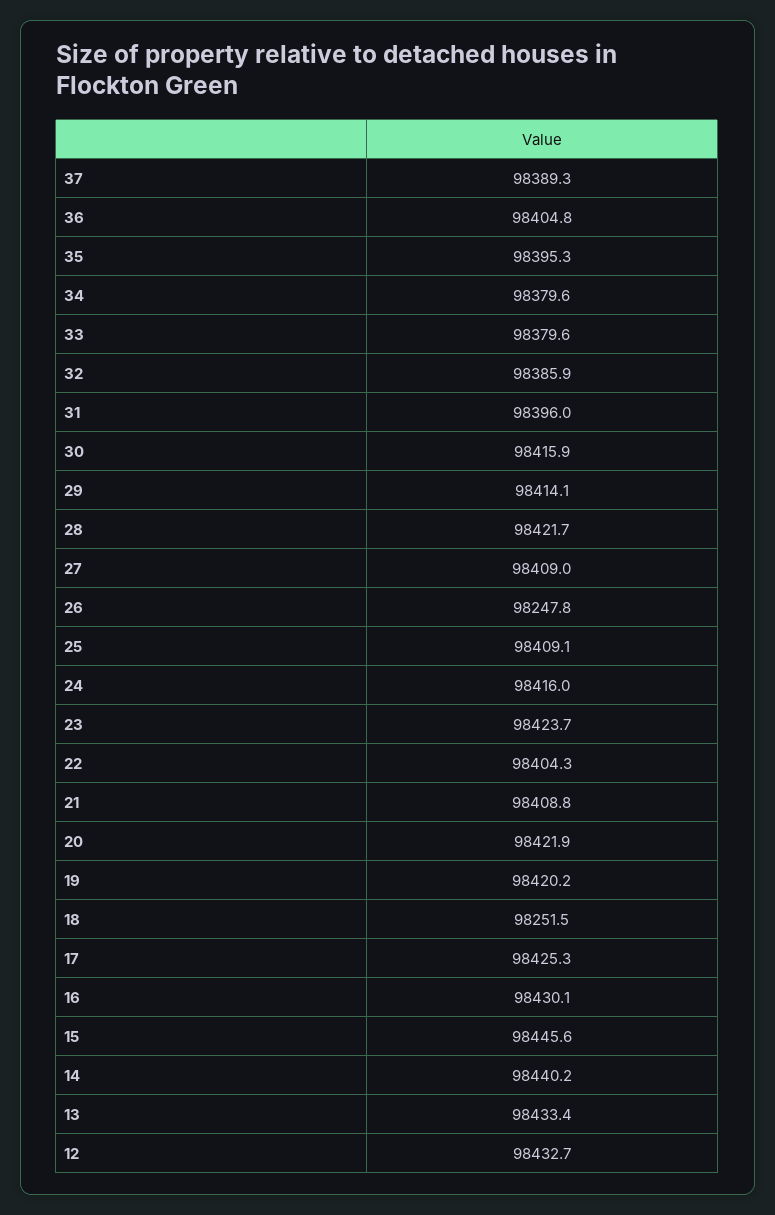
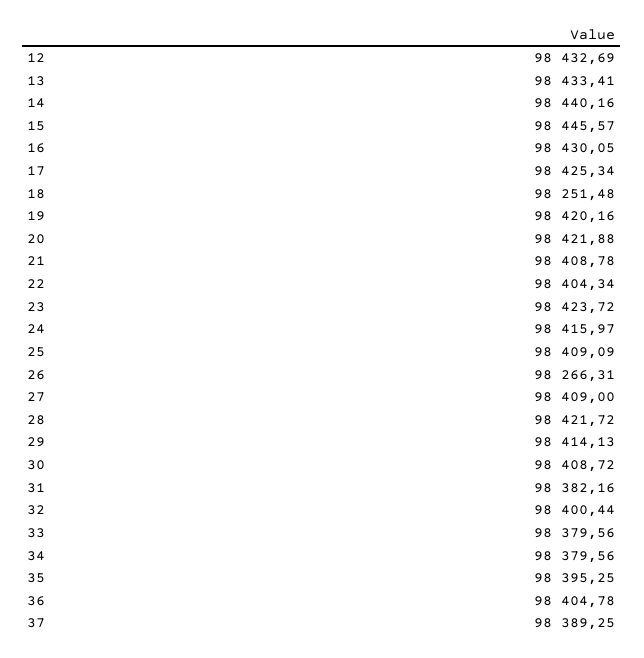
  {
    "37": 98389.25,
    "36": 98404.78,
    "35": 98395.25,
    "34": 98379.56,
    "33": 98379.56,
-   "32": 98385.9,
+   "32": 98400.44,
-   "31": 98396,
+   "31": 98382.16,
-   "30": 98415.9,
+   "30": 98408.72,
    "29": 98414.13,
    "28": 98421.72,
    "27": 98409,
-   "26": 98247.8,
+   "26": 98266.31,
    "25": 98409.09,
    "24": 98415.97,
    "23": 98423.72,
    "22": 98404.34,
    "21": 98408.78,
    "20": 98421.88,
    "19": 98420.16,
    "18": 98251.48,
    "17": 98425.34,
    "16": 98430.05,
    "15": 98445.57,
    "14": 98440.16,
    "13": 98433.41,
    "12": 98432.69
  }

